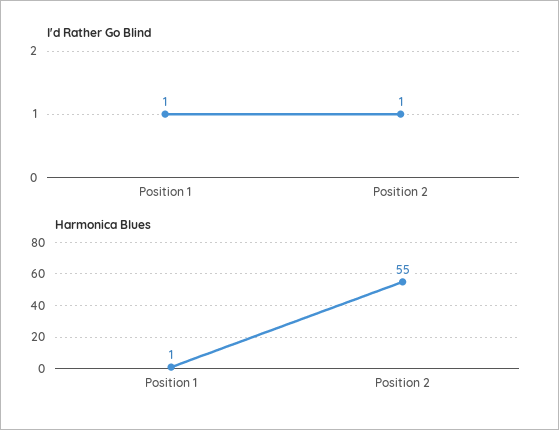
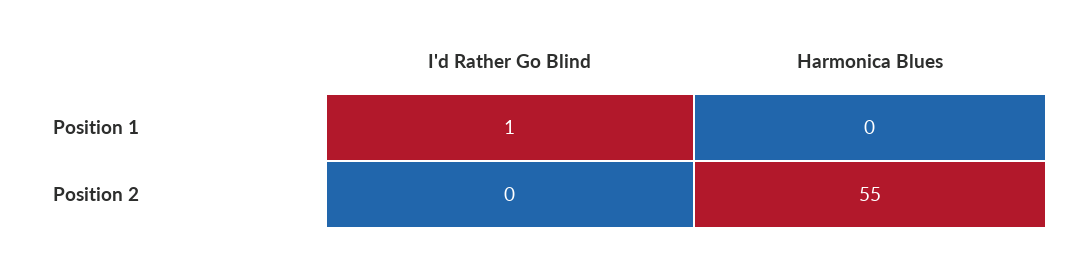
  {
    "I'd Rather Go Blind": {
      "Position 1": 1,
-     "Position 2": 1
+     "Position 2": 0
    },
    "Harmonica Blues": {
-     "Position 1": 1,
+     "Position 1": 0,
      "Position 2": 55
    }
  }

